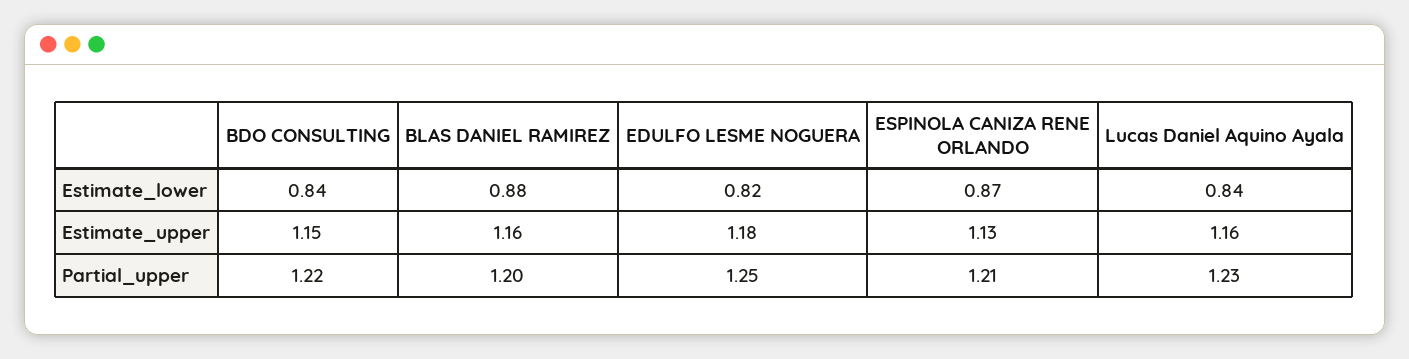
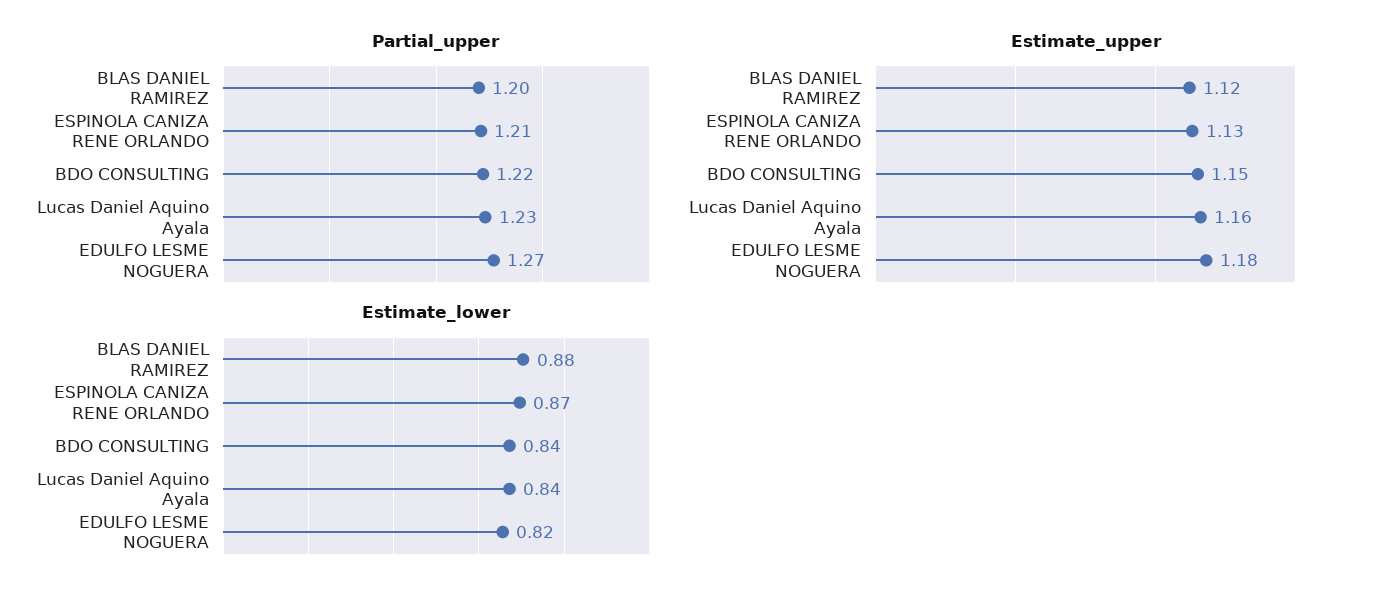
  {
    "Estimate_lower": {
      "BDO CONSULTING": 0.84,
      "BLAS DANIEL RAMIREZ": 0.88,
      "EDULFO LESME NOGUERA": 0.82,
      "ESPINOLA CANIZA RENE ORLANDO": 0.87,
      "Lucas Daniel Aquino Ayala": 0.84
    },
    "Estimate_upper": {
      "BDO CONSULTING": 1.15,
-     "BLAS DANIEL RAMIREZ": 1.16,
+     "BLAS DANIEL RAMIREZ": 1.12,
      "EDULFO LESME NOGUERA": 1.18,
      "ESPINOLA CANIZA RENE ORLANDO": 1.13,
      "Lucas Daniel Aquino Ayala": 1.16
    },
    "Partial_upper": {
      "BDO CONSULTING": 1.22,
      "BLAS DANIEL RAMIREZ": 1.2,
-     "EDULFO LESME NOGUERA": 1.25,
+     "EDULFO LESME NOGUERA": 1.27,
      "ESPINOLA CANIZA RENE ORLANDO": 1.21,
      "Lucas Daniel Aquino Ayala": 1.23
    }
  }

